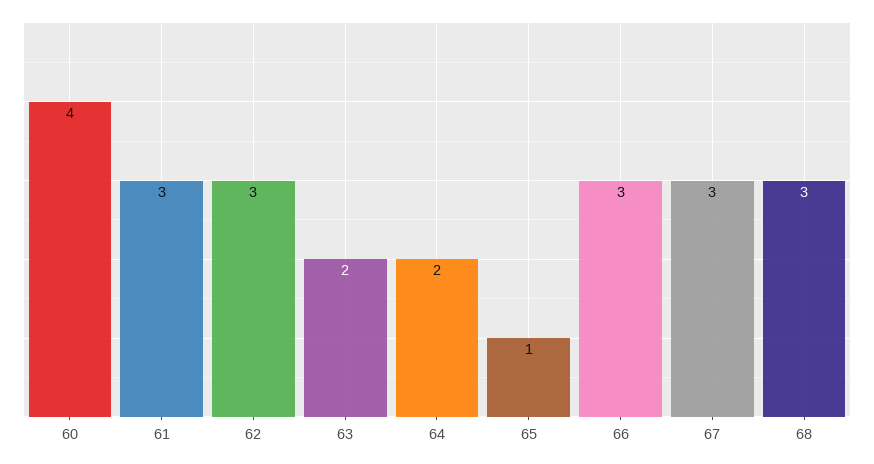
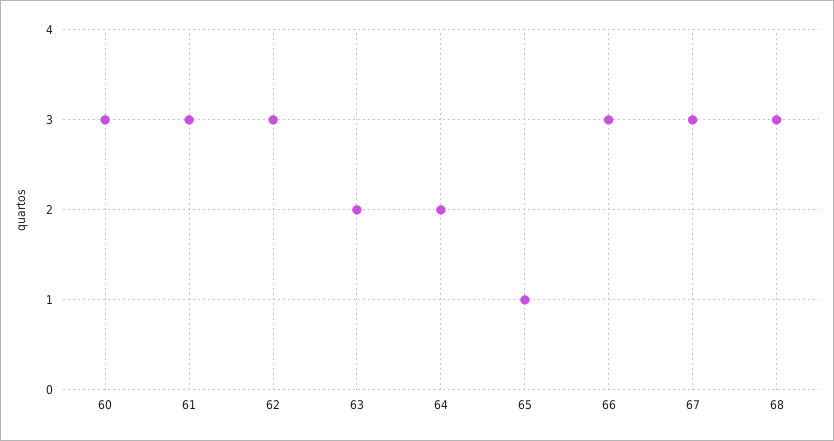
  {
-   "60": 4,
+   "60": 3,
    "61": 3,
    "62": 3,
    "63": 2,
    "64": 2,
    "65": 1,
    "66": 3,
    "67": 3,
    "68": 3
  }

